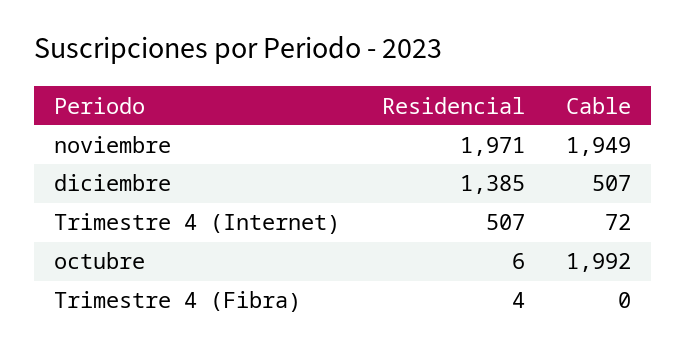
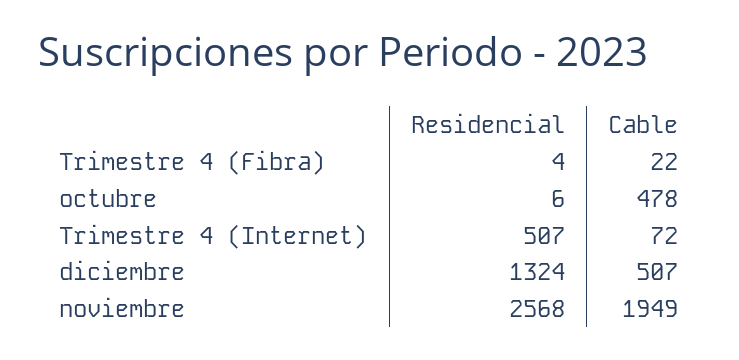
  {
    "Residencial": {
-     "noviembre": 1971,
+     "noviembre": 2568,
-     "diciembre": 1385,
+     "diciembre": 1324,
      "Trimestre 4 (Internet)": 507,
      "octubre": 6,
      "Trimestre 4 (Fibra)": 4
    },
    "Cable": {
      "noviembre": 1949,
      "diciembre": 507,
      "Trimestre 4 (Internet)": 72,
-     "octubre": 1992,
+     "octubre": 478,
-     "Trimestre 4 (Fibra)": 0
+     "Trimestre 4 (Fibra)": 22
    }
  }

